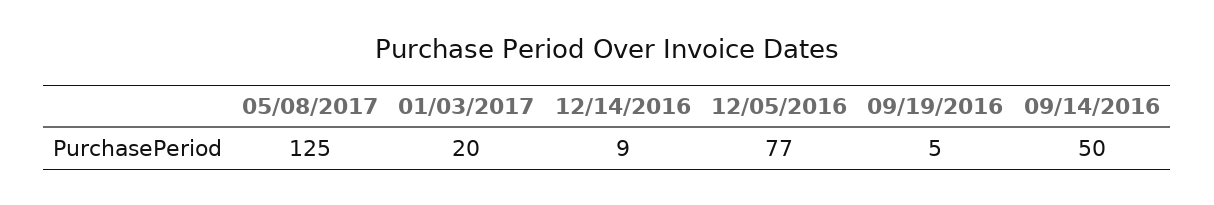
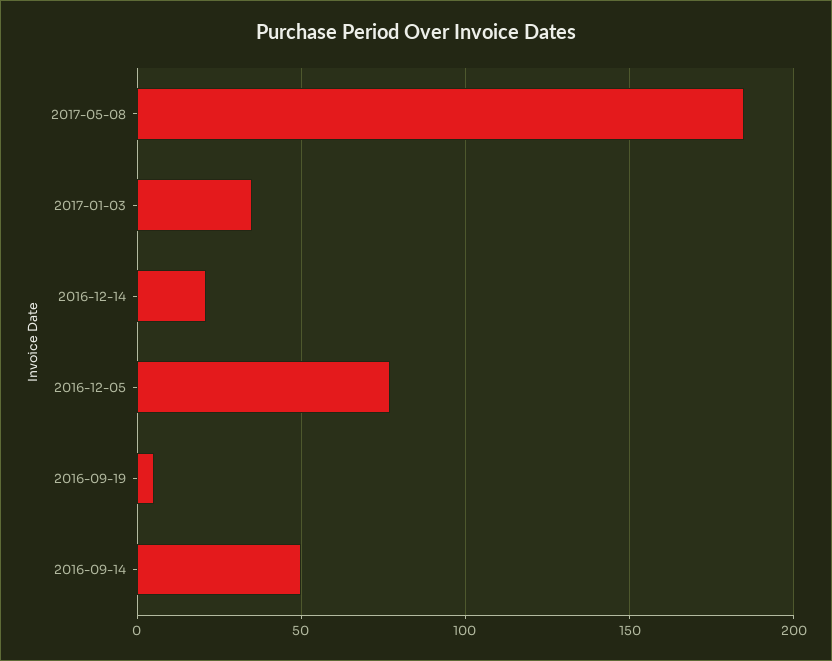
  {
-   "05/08/2017": 125,
+   "05/08/2017": 185,
-   "01/03/2017": 20,
+   "01/03/2017": 35,
-   "12/14/2016": 9,
+   "12/14/2016": 20,
    "12/05/2016": 77,
    "09/19/2016": 5,
    "09/14/2016": 50
  }

